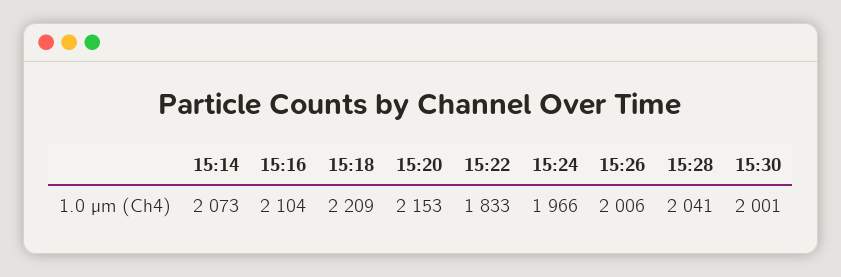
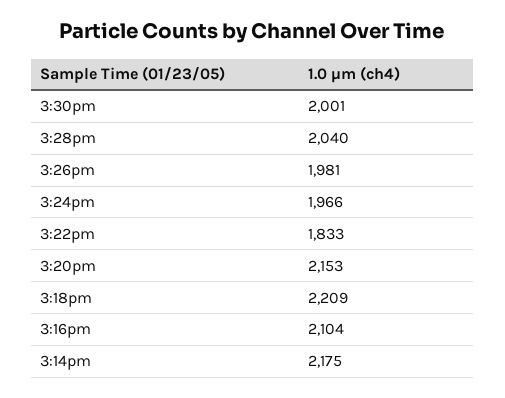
  {
-   "15:14": 2073,
+   "15:14": 2175,
    "15:16": 2104,
    "15:18": 2209,
    "15:20": 2153,
    "15:22": 1833,
    "15:24": 1966,
-   "15:26": 2006,
+   "15:26": 1981,
-   "15:28": 2041,
+   "15:28": 2040,
    "15:30": 2001
  }

